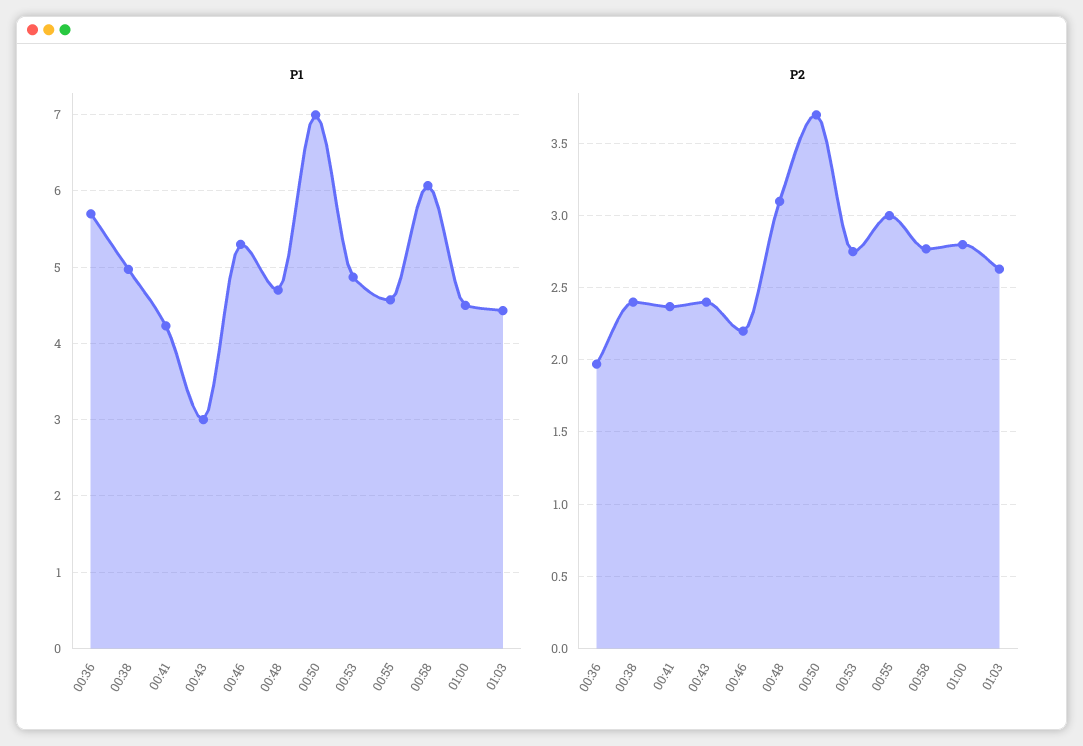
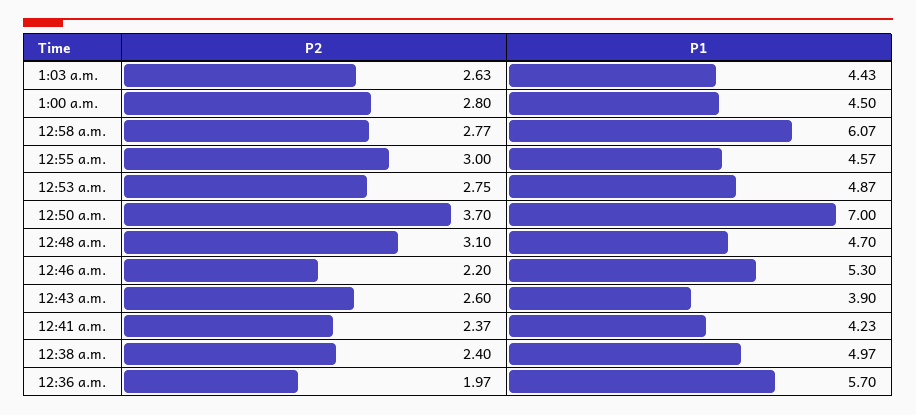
  {
    "P1": {
      "00:36": 5.7,
      "00:38": 4.97,
      "00:41": 4.23,
-     "00:43": 3,
+     "00:43": 3.9,
      "00:46": 5.3,
      "00:48": 4.7,
      "00:50": 7,
      "00:53": 4.87,
      "00:55": 4.57,
      "00:58": 6.07,
      "01:00": 4.5,
      "01:03": 4.43
    },
    "P2": {
      "00:36": 1.97,
      "00:38": 2.4,
      "00:41": 2.37,
-     "00:43": 2.4,
+     "00:43": 2.6,
      "00:46": 2.2,
      "00:48": 3.1,
      "00:50": 3.7,
      "00:53": 2.75,
      "00:55": 3,
      "00:58": 2.77,
      "01:00": 2.8,
      "01:03": 2.63
    }
  }

